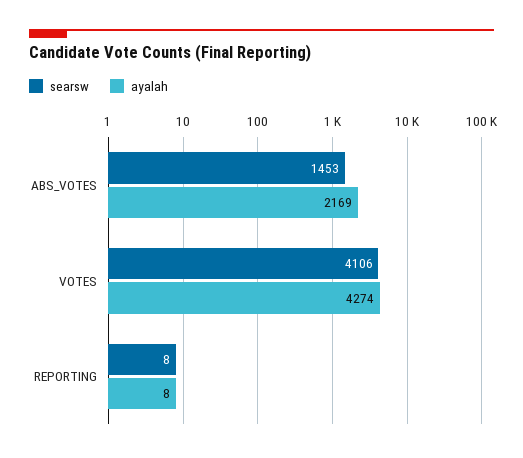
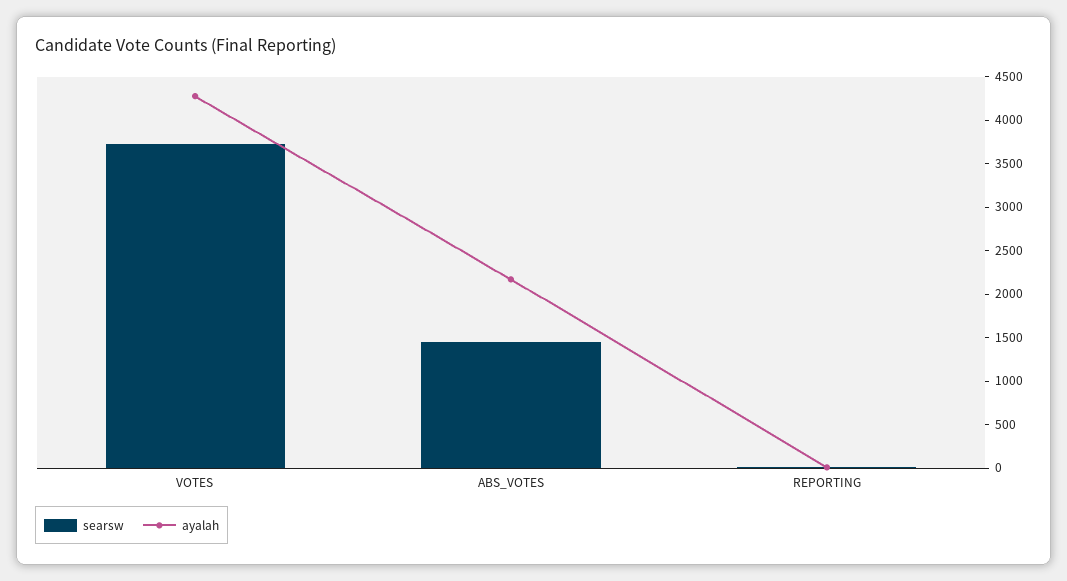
  {
    "searsw": {
      "ABS_VOTES": 1453,
-     "VOTES": 4106,
+     "VOTES": 3700,
      "REPORTING": 8
    },
    "ayalah": {
      "ABS_VOTES": 2169,
      "VOTES": 4274,
      "REPORTING": 8
    }
  }

